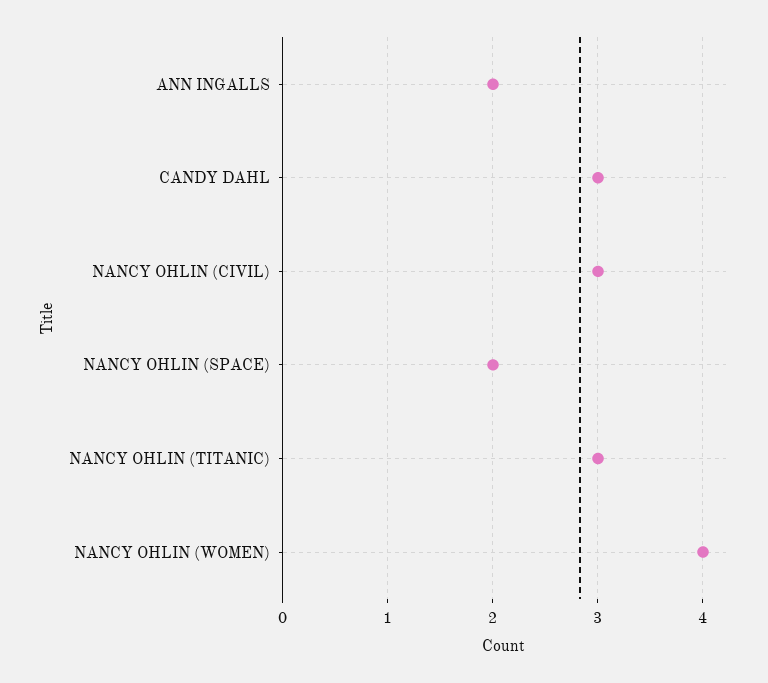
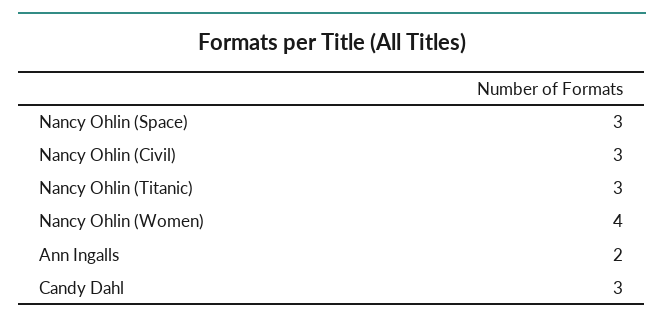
  {
    "ANN INGALLS": 2,
    "CANDY DAHL": 3,
    "NANCY OHLIN (CIVIL)": 3,
-   "NANCY OHLIN (SPACE)": 2,
+   "NANCY OHLIN (SPACE)": 3,
    "NANCY OHLIN (TITANIC)": 3,
    "NANCY OHLIN (WOMEN)": 4
  }

